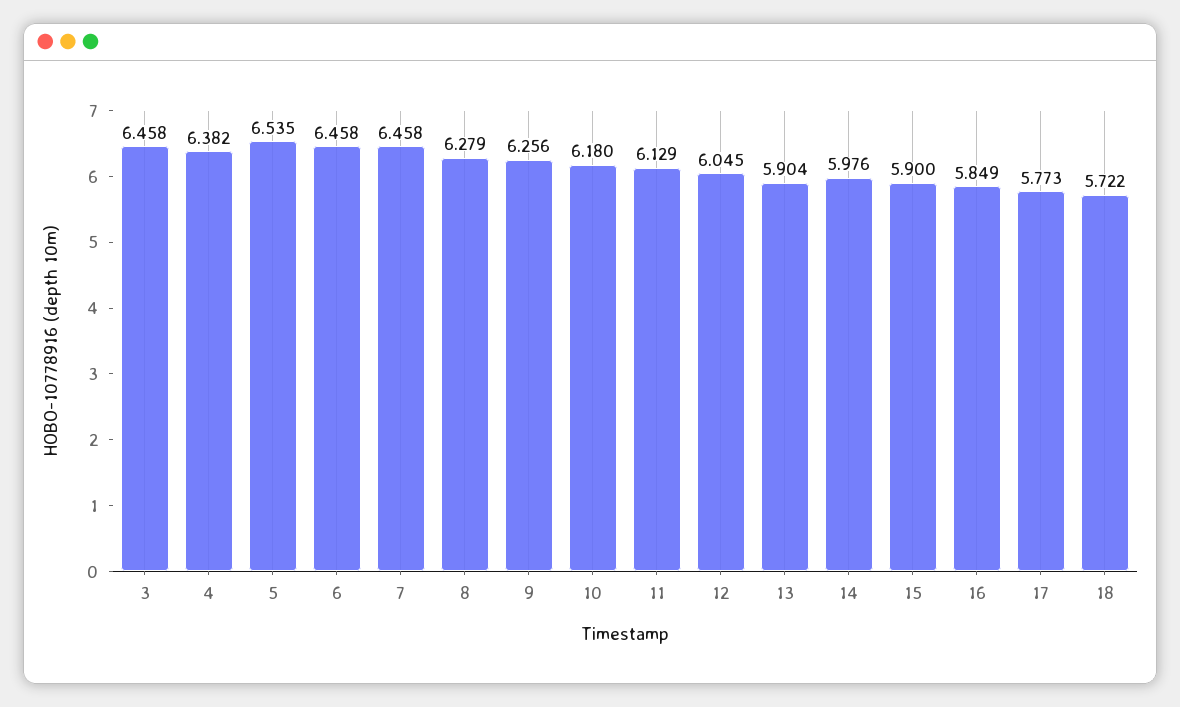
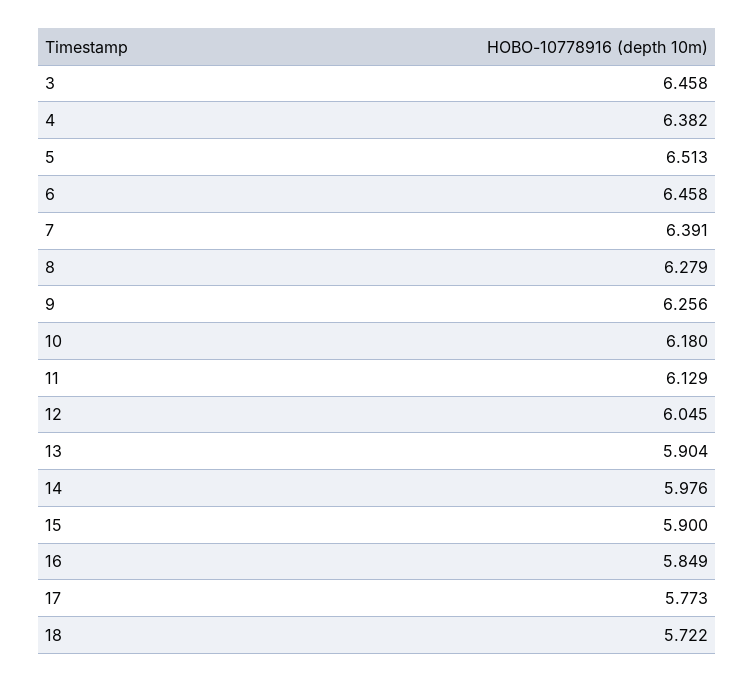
  {
    "3": 6.458,
    "4": 6.382,
-   "5": 6.535,
+   "5": 6.513,
    "6": 6.458,
-   "7": 6.458,
+   "7": 6.391,
    "8": 6.279,
    "9": 6.256,
    "10": 6.18,
    "11": 6.129,
    "12": 6.045,
    "13": 5.904,
    "14": 5.976,
    "15": 5.9,
    "16": 5.849,
    "17": 5.773,
    "18": 5.722
  }

